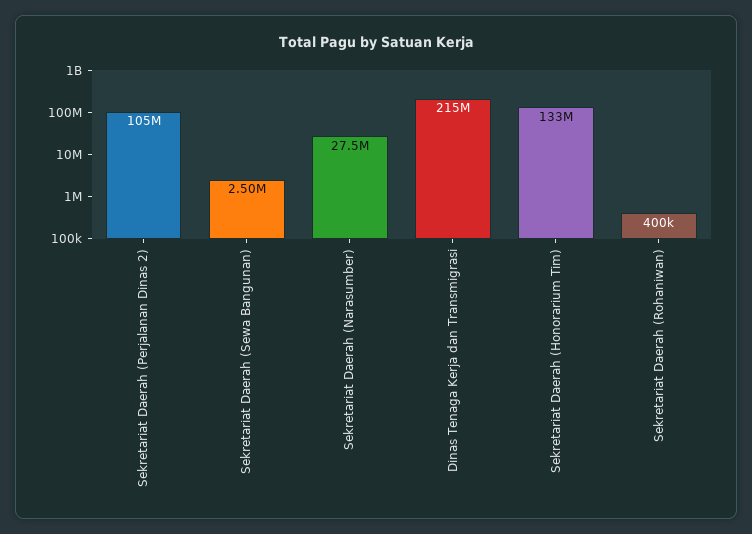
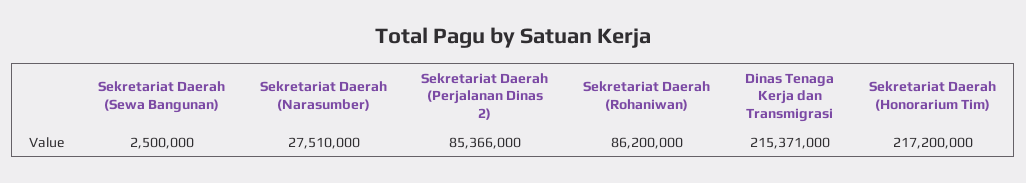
  {
-   "Sekretariat Daerah (Perjalanan Dinas 2)": 105000000,
+   "Sekretariat Daerah (Perjalanan Dinas 2)": 85366000,
    "Sekretariat Daerah (Sewa Bangunan)": 2500000,
    "Sekretariat Daerah (Narasumber)": 27510000,
    "Dinas Tenaga Kerja dan Transmigrasi": 215371000,
-   "Sekretariat Daerah (Honorarium Tim)": 133000000,
+   "Sekretariat Daerah (Honorarium Tim)": 217200000,
-   "Sekretariat Daerah (Rohaniwan)": 400000
+   "Sekretariat Daerah (Rohaniwan)": 86200000
  }

